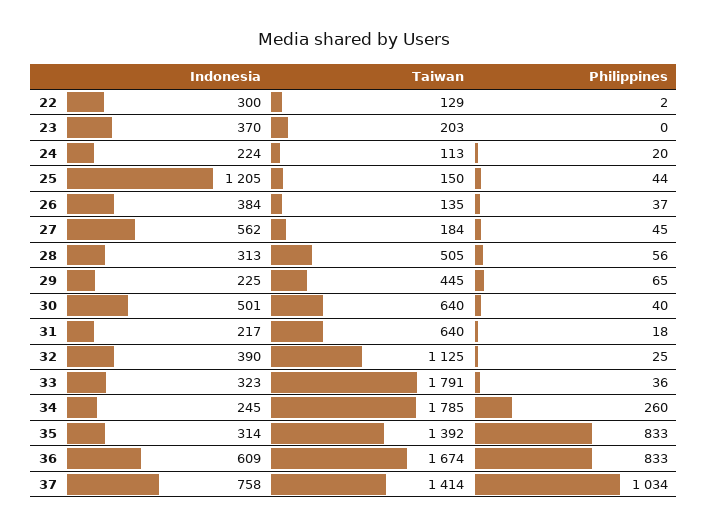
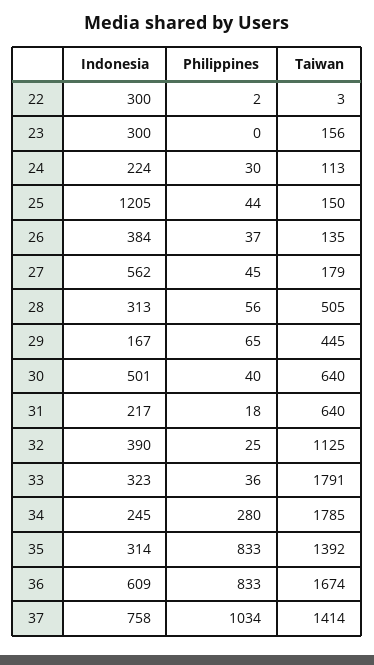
  {
    "Indonesia": {
      "22": 300,
-     "23": 370,
+     "23": 300,
      "24": 224,
      "25": 1205,
      "26": 384,
      "27": 562,
      "28": 313,
-     "29": 225,
+     "29": 167,
      "30": 501,
      "31": 217,
      "32": 390,
      "33": 323,
      "34": 245,
      "35": 314,
      "36": 609,
      "37": 758
    },
    "Taiwan": {
-     "22": 129,
+     "22": 3,
-     "23": 203,
+     "23": 156,
      "24": 113,
      "25": 150,
      "26": 135,
-     "27": 184,
+     "27": 179,
      "28": 505,
      "29": 445,
      "30": 640,
      "31": 640,
      "32": 1125,
      "33": 1791,
      "34": 1785,
      "35": 1392,
      "36": 1674,
      "37": 1414
    },
    "Philippines": {
      "22": 2,
      "23": 0,
-     "24": 20,
+     "24": 30,
      "25": 44,
      "26": 37,
      "27": 45,
      "28": 56,
      "29": 65,
      "30": 40,
      "31": 18,
      "32": 25,
      "33": 36,
-     "34": 260,
+     "34": 280,
      "35": 833,
      "36": 833,
      "37": 1034
    }
  }

